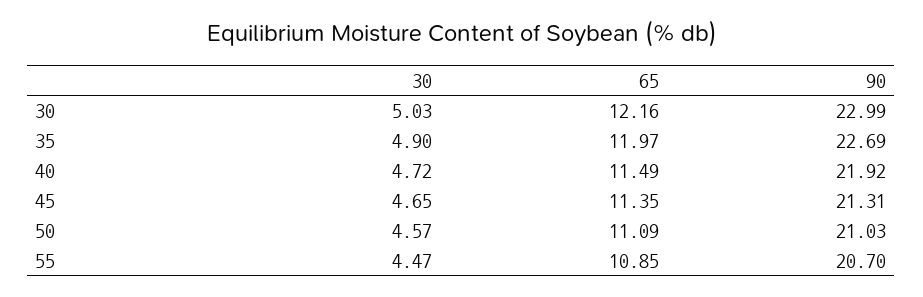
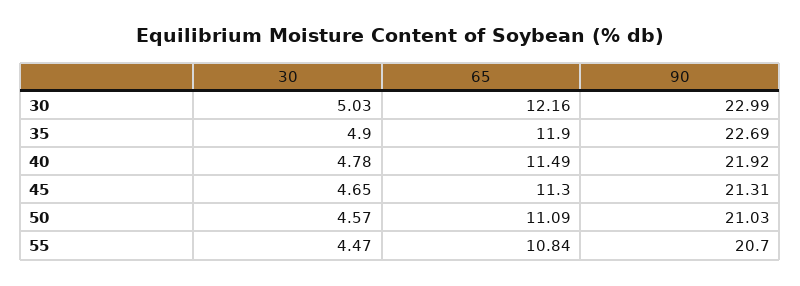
  {
    "30": {
      "30": 5.03,
      "35": 4.9,
-     "40": 4.72,
+     "40": 4.78,
      "45": 4.65,
      "50": 4.57,
      "55": 4.47
    },
    "65": {
      "30": 12.16,
-     "35": 11.97,
+     "35": 11.9,
      "40": 11.49,
-     "45": 11.35,
+     "45": 11.3,
      "50": 11.09,
-     "55": 10.85
+     "55": 10.84
    },
    "90": {
      "30": 22.99,
      "35": 22.69,
      "40": 21.92,
      "45": 21.31,
      "50": 21.03,
      "55": 20.7
    }
  }

